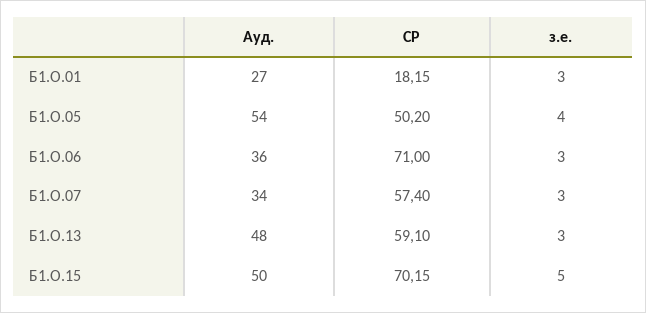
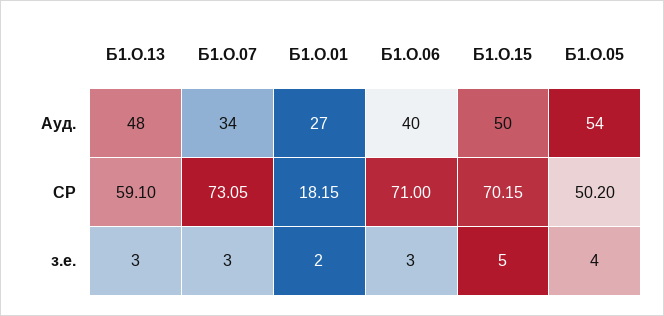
  {
    "Ауд.": {
      "Б1.О.01": 27,
      "Б1.О.05": 54,
-     "Б1.О.06": 36,
+     "Б1.О.06": 40,
      "Б1.О.07": 34,
      "Б1.О.13": 48,
      "Б1.О.15": 50
    },
    "СР": {
      "Б1.О.01": 18.15,
      "Б1.О.05": 50.2,
      "Б1.О.06": 71,
-     "Б1.О.07": 57.4,
+     "Б1.О.07": 73.05,
      "Б1.О.13": 59.1,
      "Б1.О.15": 70.15
    },
    "з.е.": {
-     "Б1.О.01": 3,
+     "Б1.О.01": 2,
      "Б1.О.05": 4,
      "Б1.О.06": 3,
      "Б1.О.07": 3,
      "Б1.О.13": 3,
      "Б1.О.15": 5
    }
  }

